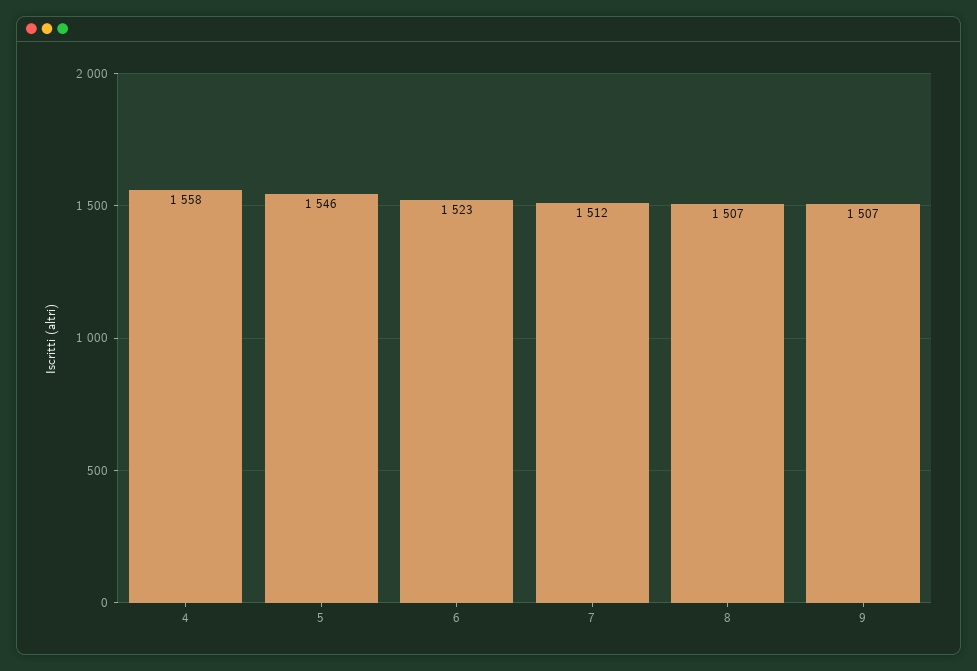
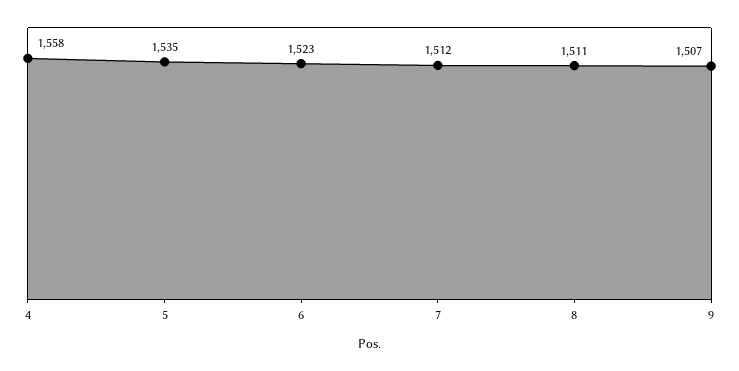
  {
    "4": 1558,
-   "5": 1546,
+   "5": 1535,
    "6": 1523,
    "7": 1512,
-   "8": 1507,
+   "8": 1511,
    "9": 1507
  }

